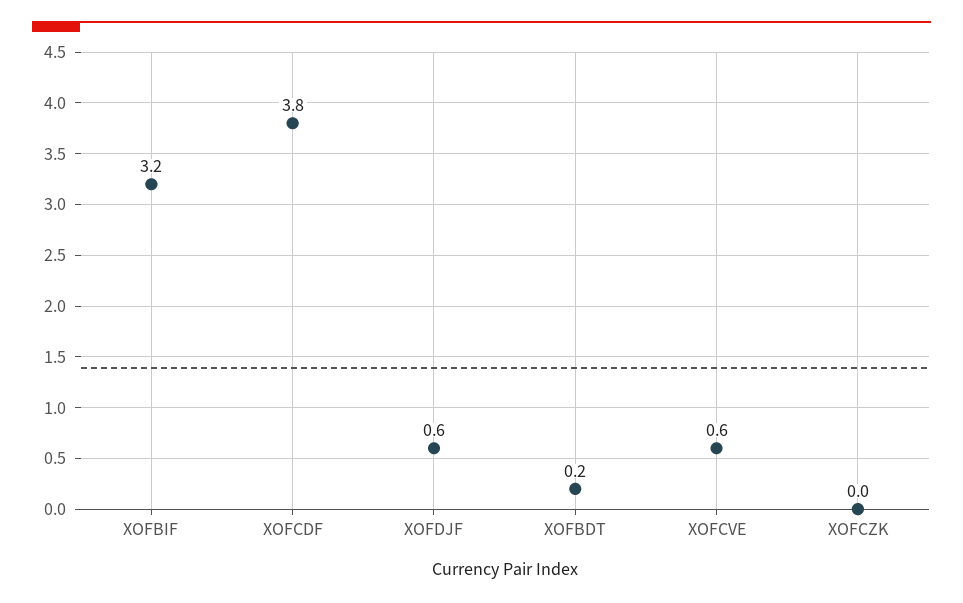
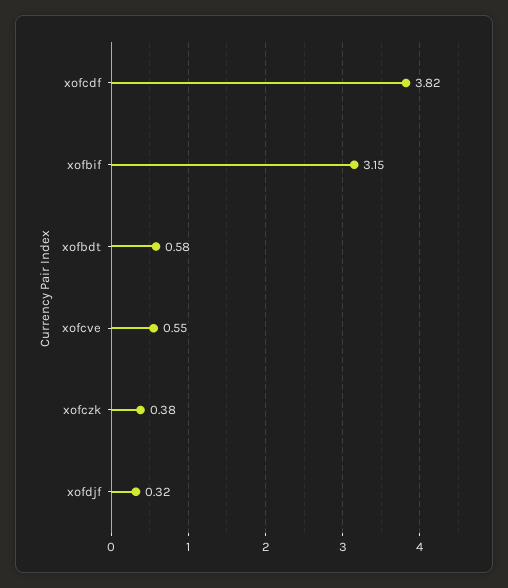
  {
    "XOFBIF": 3.15,
    "XOFCDF": 3.82,
-   "XOFDJF": 0.6,
+   "XOFDJF": 0.32,
-   "XOFBDT": 0.2,
+   "XOFBDT": 0.58,
    "XOFCVE": 0.55,
-   "XOFCZK": 0
+   "XOFCZK": 0.38
  }

